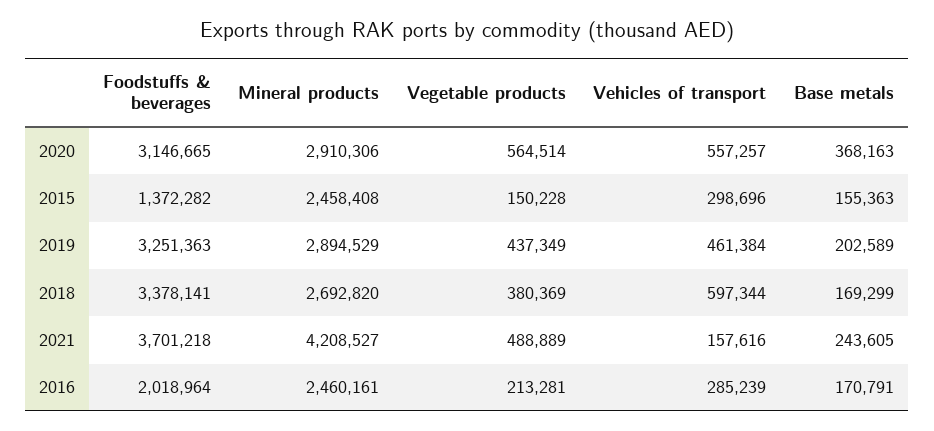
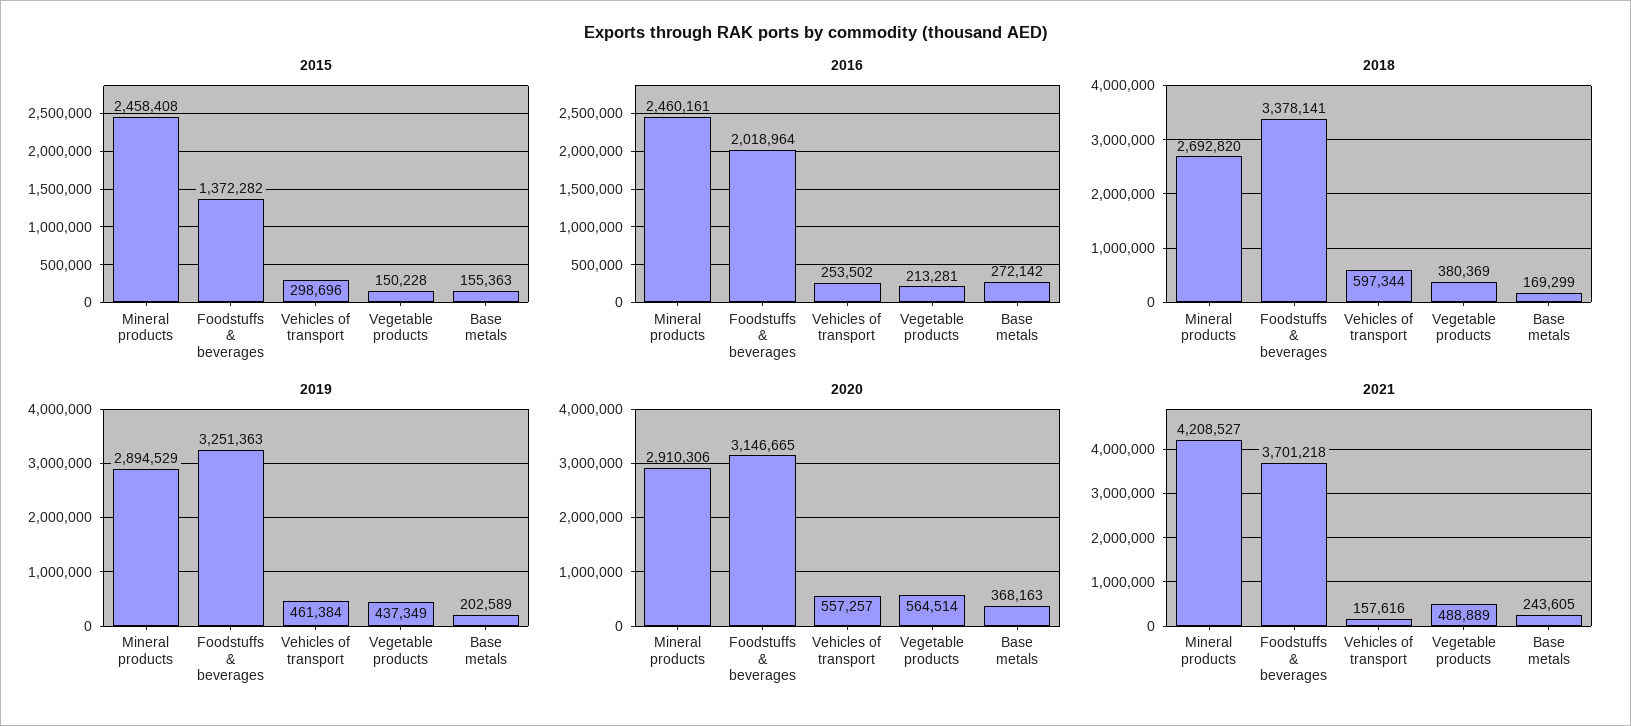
  {
    "2020": {
      "Foodstuffs & beverages": 3146665,
      "Mineral products": 2910306,
      "Vegetable products": 564514,
      "Vehicles of transport": 557257,
      "Base metals": 368163
    },
    "2015": {
      "Foodstuffs & beverages": 1372282,
      "Mineral products": 2458408,
      "Vegetable products": 150228,
      "Vehicles of transport": 298696,
      "Base metals": 155363
    },
    "2019": {
      "Foodstuffs & beverages": 3251363,
      "Mineral products": 2894529,
      "Vegetable products": 437349,
      "Vehicles of transport": 461384,
      "Base metals": 202589
    },
    "2018": {
      "Foodstuffs & beverages": 3378141,
      "Mineral products": 2692820,
      "Vegetable products": 380369,
      "Vehicles of transport": 597344,
      "Base metals": 169299
    },
    "2021": {
      "Foodstuffs & beverages": 3701218,
      "Mineral products": 4208527,
      "Vegetable products": 488889,
      "Vehicles of transport": 157616,
      "Base metals": 243605
    },
    "2016": {
      "Foodstuffs & beverages": 2018964,
      "Mineral products": 2460161,
      "Vegetable products": 213281,
-     "Vehicles of transport": 285239,
+     "Vehicles of transport": 253502,
-     "Base metals": 170791
+     "Base metals": 272142
    }
  }

